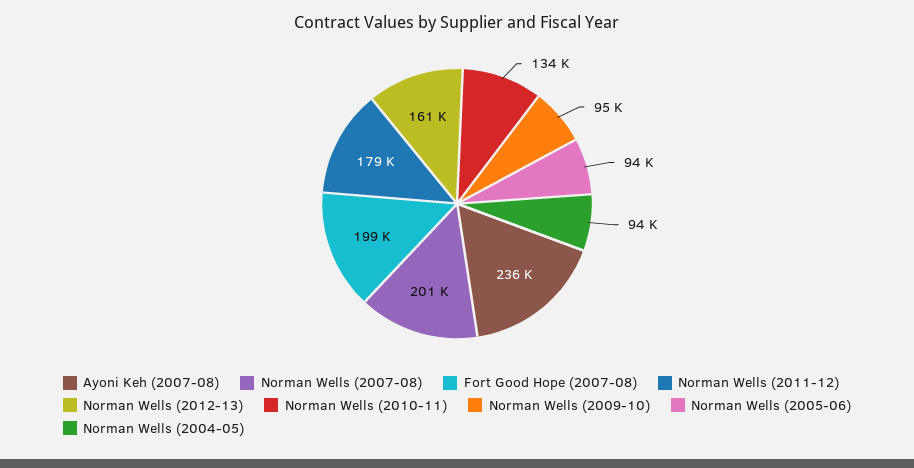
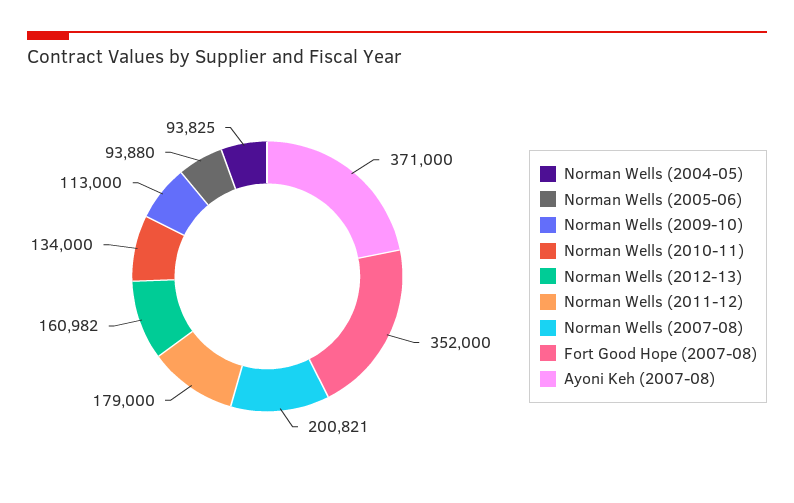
  {
-   "Ayoni Keh (2007-08)": 236000,
+   "Ayoni Keh (2007-08)": 371000,
    "Norman Wells (2007-08)": 200821,
-   "Fort Good Hope (2007-08)": 199000,
+   "Fort Good Hope (2007-08)": 352000,
    "Norman Wells (2011-12)": 179000,
    "Norman Wells (2012-13)": 160982,
    "Norman Wells (2010-11)": 134000,
-   "Norman Wells (2009-10)": 95000,
+   "Norman Wells (2009-10)": 113000,
    "Norman Wells (2005-06)": 93880,
    "Norman Wells (2004-05)": 93825
  }

